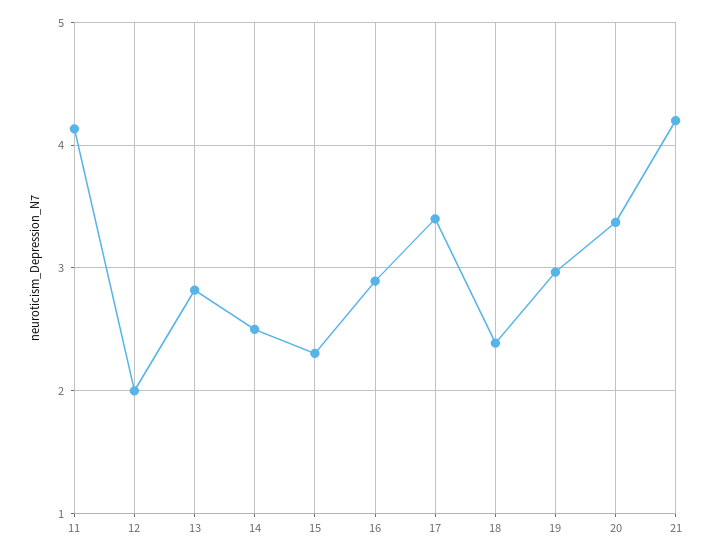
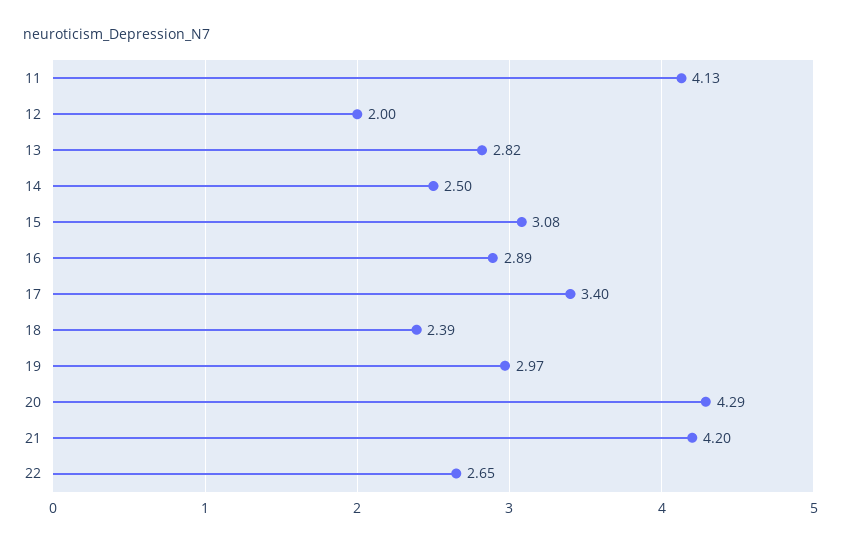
  {
    "11": 4.13,
    "12": 2,
    "13": 2.82,
    "14": 2.5,
-   "15": 2.3,
+   "15": 3.08,
    "16": 2.89,
    "17": 3.4,
    "18": 2.39,
    "19": 2.97,
-   "20": 3.4,
+   "20": 4.29,
-   "21": 4.2
+   "21": 4.2,
+   "22": 2.65
  }

